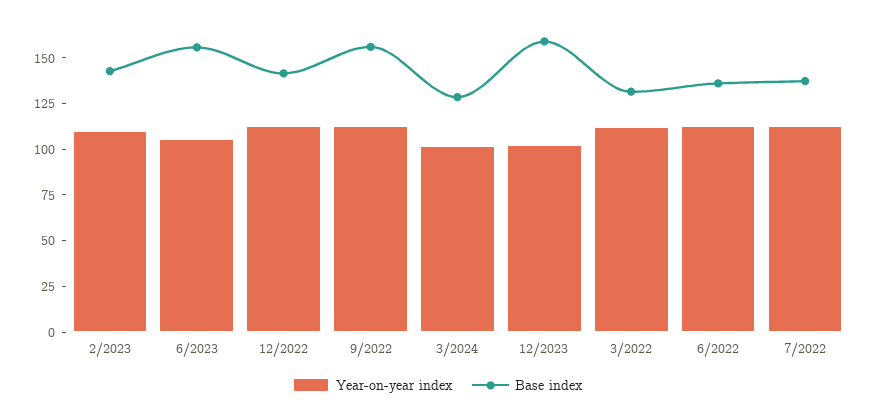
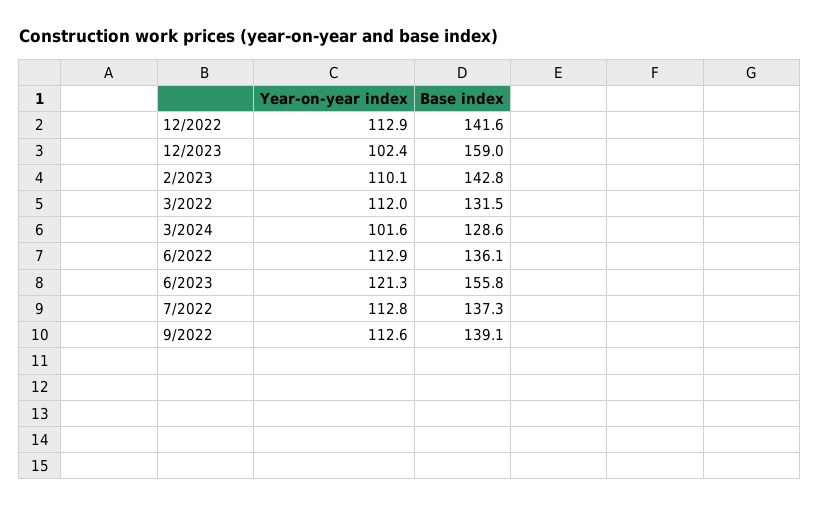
  {
    "Year-on-year index": {
      "2/2023": 110.1,
-     "6/2023": 105,
+     "6/2023": 121.3,
      "12/2022": 112.9,
      "9/2022": 112.6,
      "3/2024": 101.6,
      "12/2023": 102.4,
      "3/2022": 112,
      "6/2022": 112.9,
      "7/2022": 112.8
    },
    "Base index": {
      "2/2023": 142.8,
      "6/2023": 155.8,
      "12/2022": 141.6,
-     "9/2022": 155,
+     "9/2022": 139.1,
      "3/2024": 128.6,
      "12/2023": 159,
      "3/2022": 131.5,
      "6/2022": 136.1,
      "7/2022": 137.3
    }
  }

